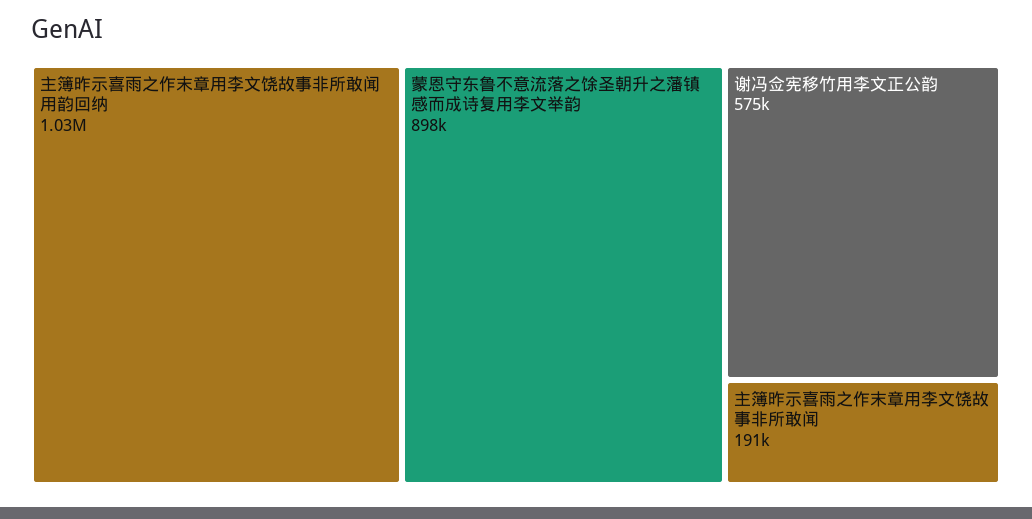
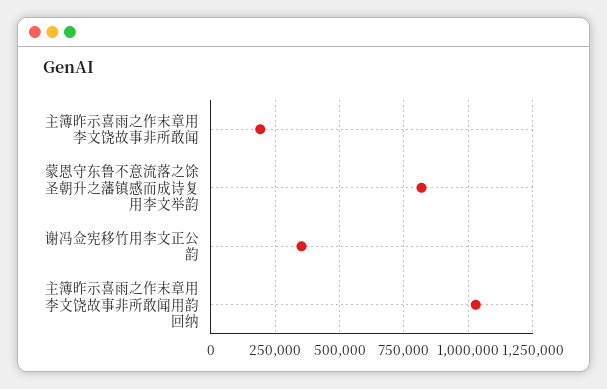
  {
    "主簿昨示喜雨之作末章用李文饶故事非所敢闻用韵回纳": 1030000,
-   "蒙恩守东鲁不意流落之馀圣朝升之藩镇感而成诗复用李文举韵": 898000,
+   "蒙恩守东鲁不意流落之馀圣朝升之藩镇感而成诗复用李文举韵": 825000,
-   "谢冯佥宪移竹用李文正公韵": 575000,
+   "谢冯佥宪移竹用李文正公韵": 350000,
    "主簿昨示喜雨之作末章用李文饶故事非所敢闻": 191000
  }

